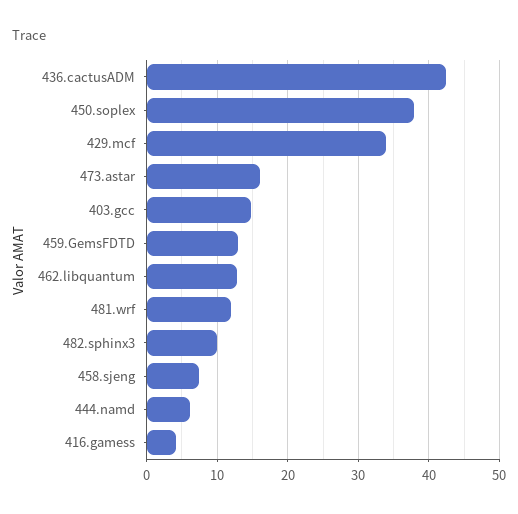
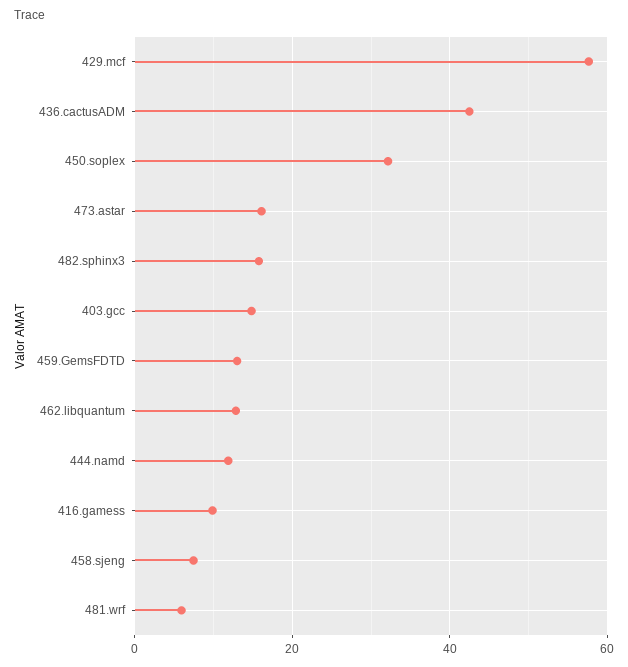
  {
    "436.cactusADM": 42,
-   "450.soplex": 38,
+   "450.soplex": 32,
-   "429.mcf": 34,
+   "429.mcf": 58,
    "473.astar": 16,
    "403.gcc": 15,
    "459.GemsFDTD": 13,
    "462.libquantum": 13,
-   "481.wrf": 12,
+   "481.wrf": 6,
-   "482.sphinx3": 10,
+   "482.sphinx3": 16,
    "458.sjeng": 7,
-   "444.namd": 6,
+   "444.namd": 12,
-   "416.gamess": 4
+   "416.gamess": 10
  }

